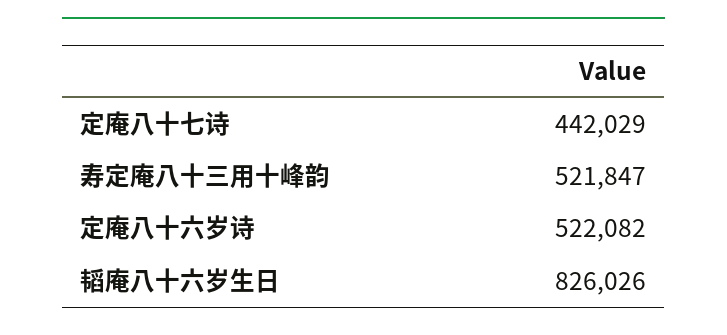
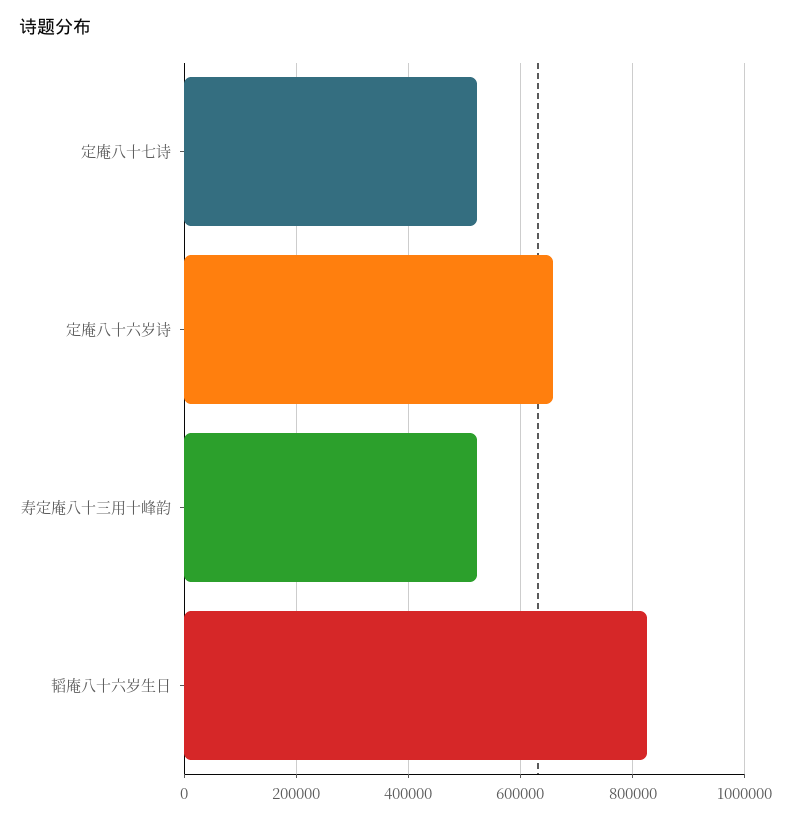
  {
-   "定庵八十七诗": 442029,
+   "定庵八十七诗": 520000,
    "寿定庵八十三用十峰韵": 521847,
-   "定庵八十六岁诗": 522082,
+   "定庵八十六岁诗": 660000,
    "韬庵八十六岁生日": 826026
  }

